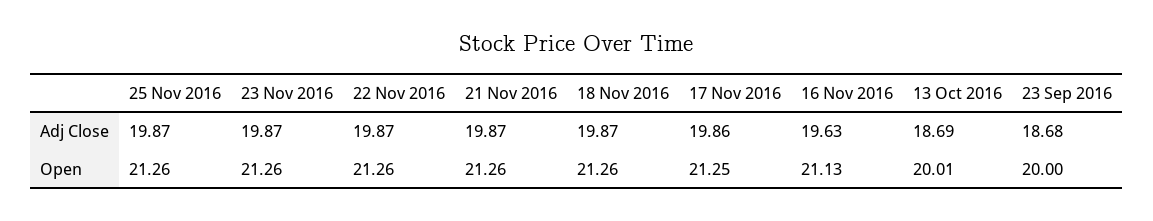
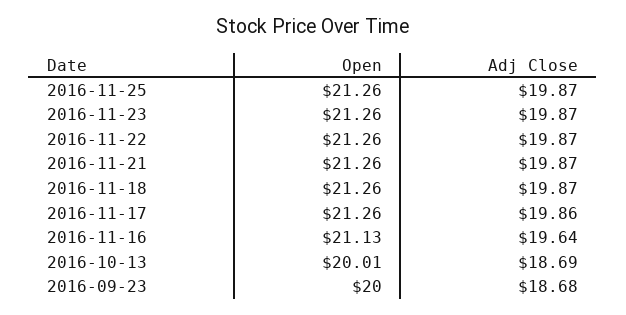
  {
    "25 Nov 2016": {
      "Adj Close": 19.87,
      "Open": 21.26
    },
    "23 Nov 2016": {
      "Adj Close": 19.87,
      "Open": 21.26
    },
    "22 Nov 2016": {
      "Adj Close": 19.87,
      "Open": 21.26
    },
    "21 Nov 2016": {
      "Adj Close": 19.87,
      "Open": 21.26
    },
    "18 Nov 2016": {
      "Adj Close": 19.87,
      "Open": 21.26
    },
    "17 Nov 2016": {
      "Adj Close": 19.86,
-     "Open": 21.25
+     "Open": 21.26
    },
    "16 Nov 2016": {
-     "Adj Close": 19.63,
+     "Adj Close": 19.64,
      "Open": 21.13
    },
    "13 Oct 2016": {
      "Adj Close": 18.69,
      "Open": 20.01
    },
    "23 Sep 2016": {
      "Adj Close": 18.68,
      "Open": 20
    }
  }

